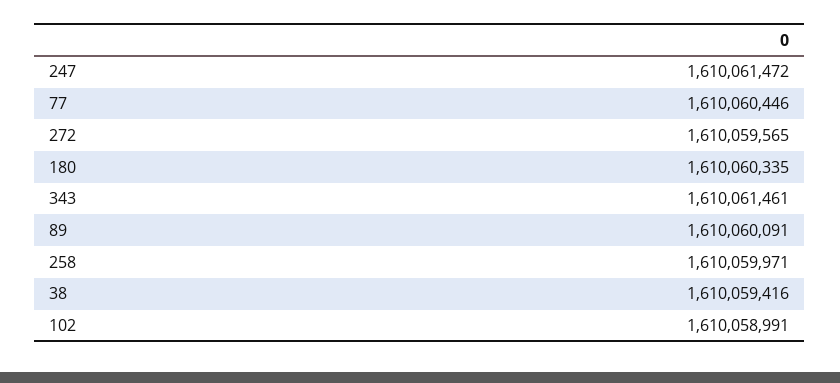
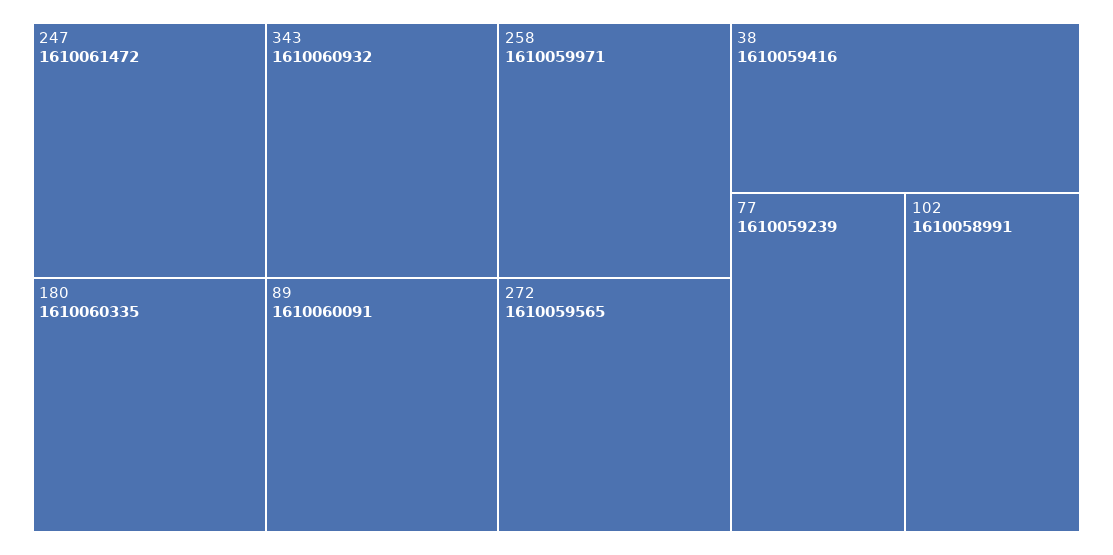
  {
    "247": 1610061472,
-   "77": 1610060446,
+   "77": 1610059239,
    "272": 1610059565,
    "180": 1610060335,
-   "343": 1610061461,
+   "343": 1610060932,
    "89": 1610060091,
    "258": 1610059971,
    "38": 1610059416,
    "102": 1610058991
  }

